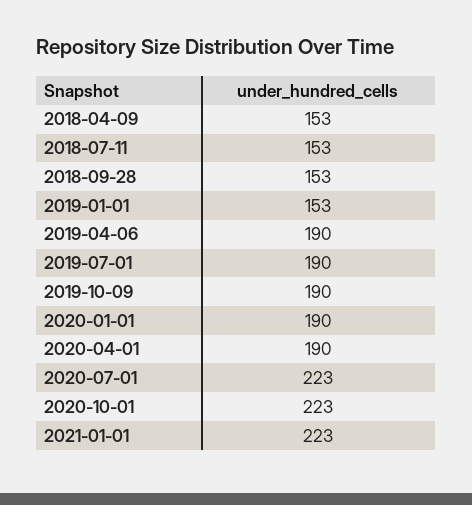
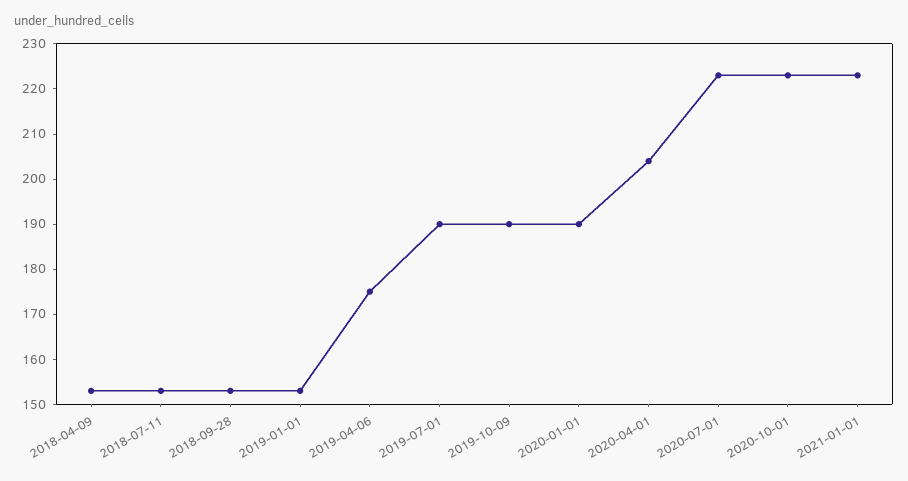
  {
    "2018-04-09": 153,
    "2018-07-11": 153,
    "2018-09-28": 153,
    "2019-01-01": 153,
-   "2019-04-06": 190,
+   "2019-04-06": 175,
    "2019-07-01": 190,
    "2019-10-09": 190,
    "2020-01-01": 190,
-   "2020-04-01": 190,
+   "2020-04-01": 205,
    "2020-07-01": 223,
    "2020-10-01": 223,
    "2021-01-01": 223
  }

